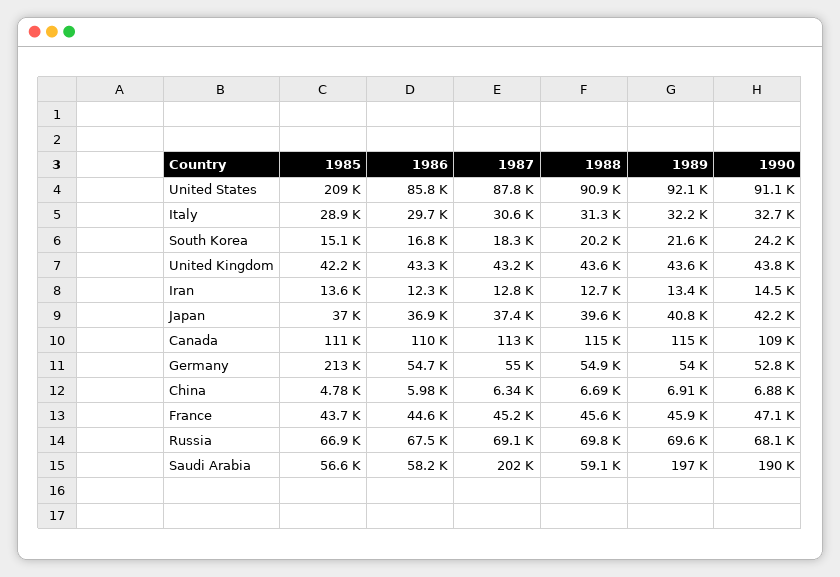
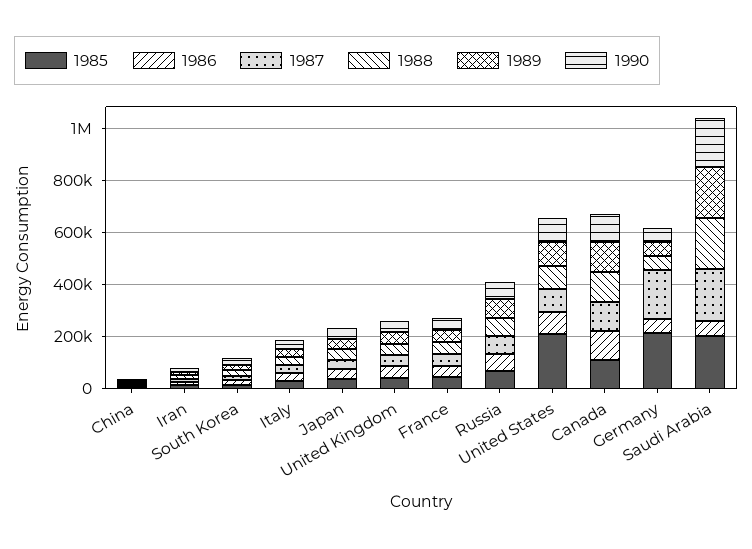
  {
    "1985": {
      "United States": 209000,
      "Italy": 28900,
      "South Korea": 15100,
      "United Kingdom": 42200,
      "Iran": 13600,
      "Japan": 37000,
      "Canada": 111000,
      "Germany": 213000,
      "China": 4780,
      "France": 43700,
      "Russia": 66900,
-     "Saudi Arabia": 56600
+     "Saudi Arabia": 200000
    },
    "1986": {
      "United States": 85800,
      "Italy": 29700,
      "South Korea": 16800,
      "United Kingdom": 43300,
      "Iran": 12300,
      "Japan": 36900,
      "Canada": 110000,
      "Germany": 54700,
      "China": 5980,
      "France": 44600,
      "Russia": 67500,
      "Saudi Arabia": 58200
    },
    "1987": {
      "United States": 87800,
      "Italy": 30600,
      "South Korea": 18300,
      "United Kingdom": 43200,
      "Iran": 12800,
      "Japan": 37400,
      "Canada": 113000,
-     "Germany": 55000,
+     "Germany": 200000,
      "China": 6340,
      "France": 45200,
      "Russia": 69100,
      "Saudi Arabia": 202000
    },
    "1988": {
      "United States": 90900,
      "Italy": 31300,
      "South Korea": 20200,
      "United Kingdom": 43600,
      "Iran": 12700,
      "Japan": 39600,
      "Canada": 115000,
      "Germany": 54900,
      "China": 6690,
      "France": 45600,
      "Russia": 69800,
-     "Saudi Arabia": 59100
+     "Saudi Arabia": 200000
    },
    "1989": {
      "United States": 92100,
      "Italy": 32200,
      "South Korea": 21600,
      "United Kingdom": 43600,
      "Iran": 13400,
      "Japan": 40800,
      "Canada": 115000,
      "Germany": 54000,
      "China": 6910,
      "France": 45900,
      "Russia": 69600,
      "Saudi Arabia": 197000
    },
    "1990": {
      "United States": 91100,
      "Italy": 32700,
      "South Korea": 24200,
      "United Kingdom": 43800,
      "Iran": 14500,
      "Japan": 42200,
      "Canada": 109000,
      "Germany": 52800,
      "China": 6880,
      "France": 47100,
      "Russia": 68100,
      "Saudi Arabia": 190000
    }
  }

